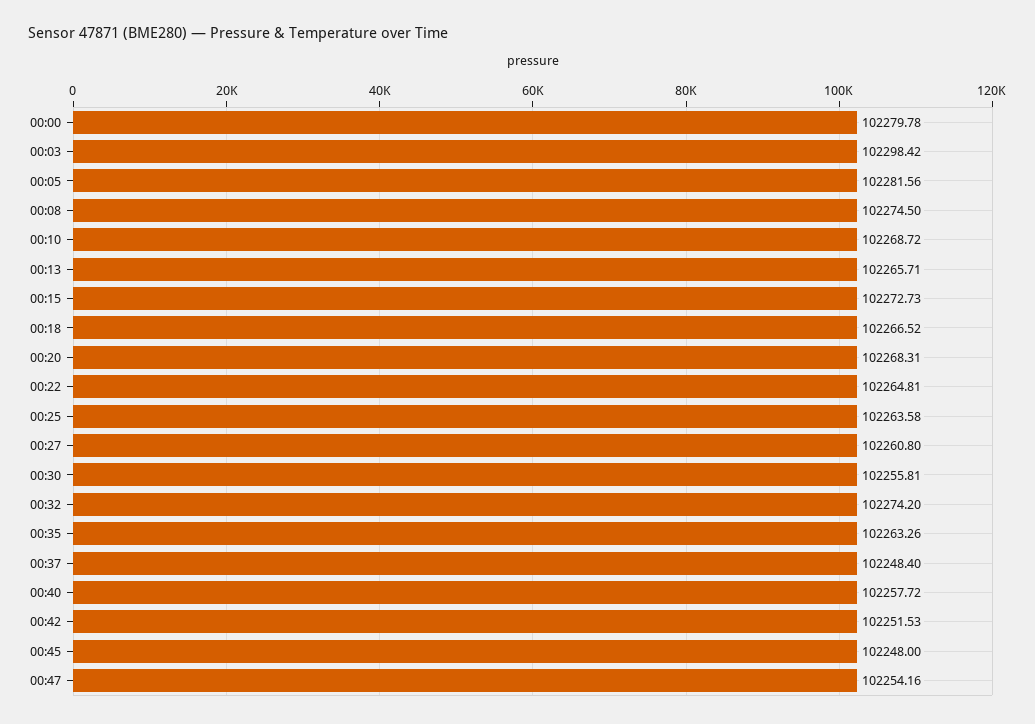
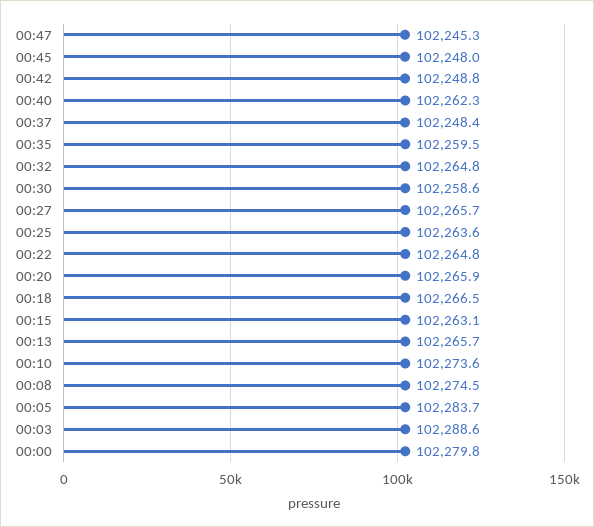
  {
    "00:00": 102279.78,
-   "00:03": 102298.42,
+   "00:03": 102288.6,
-   "00:05": 102281.56,
+   "00:05": 102283.7,
    "00:08": 102274.5,
-   "00:10": 102268.72,
+   "00:10": 102273.6,
    "00:13": 102265.71,
-   "00:15": 102272.73,
+   "00:15": 102263.1,
    "00:18": 102266.52,
-   "00:20": 102268.31,
+   "00:20": 102265.9,
    "00:22": 102264.81,
    "00:25": 102263.58,
-   "00:27": 102260.8,
+   "00:27": 102265.7,
-   "00:30": 102255.81,
+   "00:30": 102258.6,
-   "00:32": 102274.2,
+   "00:32": 102264.8,
-   "00:35": 102263.26,
+   "00:35": 102259.5,
    "00:37": 102248.4,
-   "00:40": 102257.72,
+   "00:40": 102262.3,
-   "00:42": 102251.53,
+   "00:42": 102248.8,
    "00:45": 102248,
-   "00:47": 102254.16
+   "00:47": 102245.3
  }

